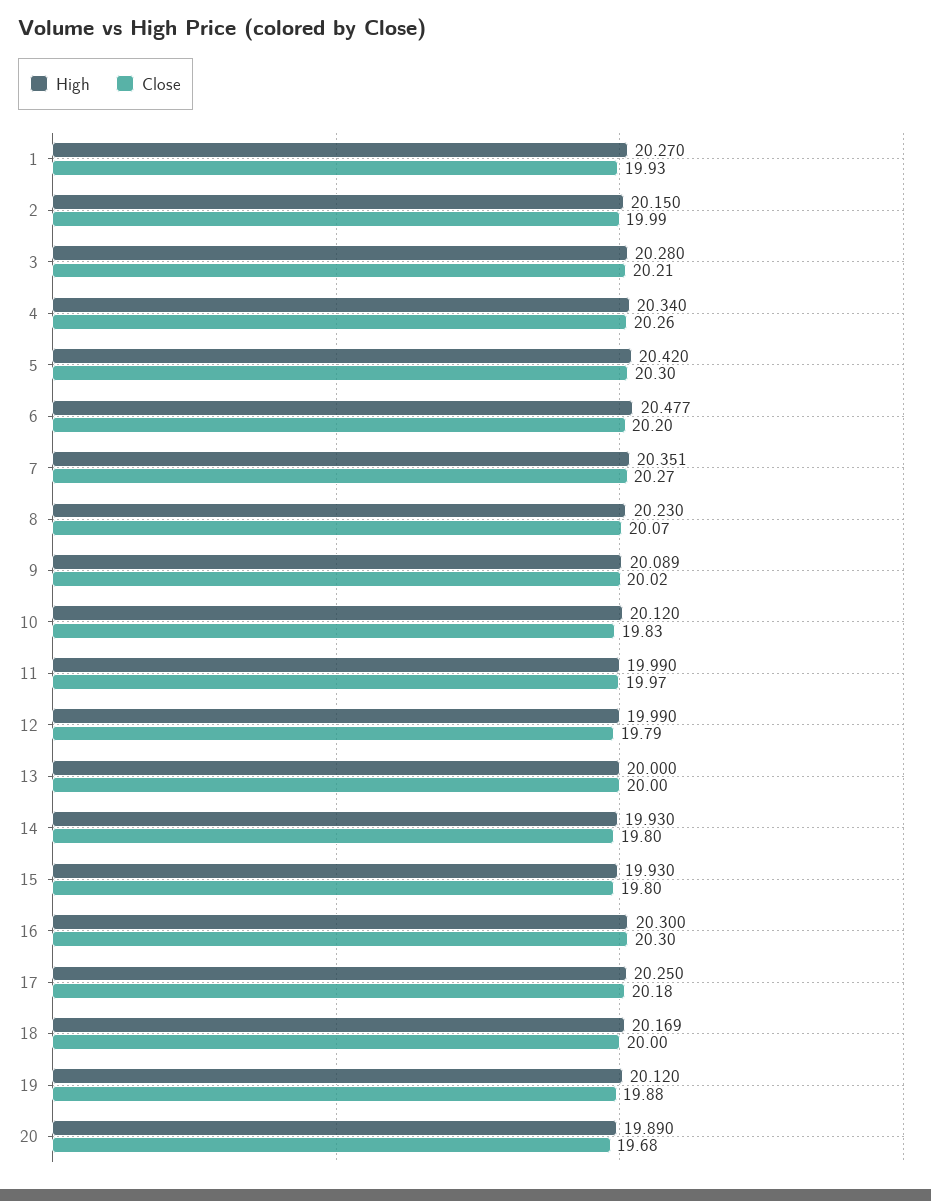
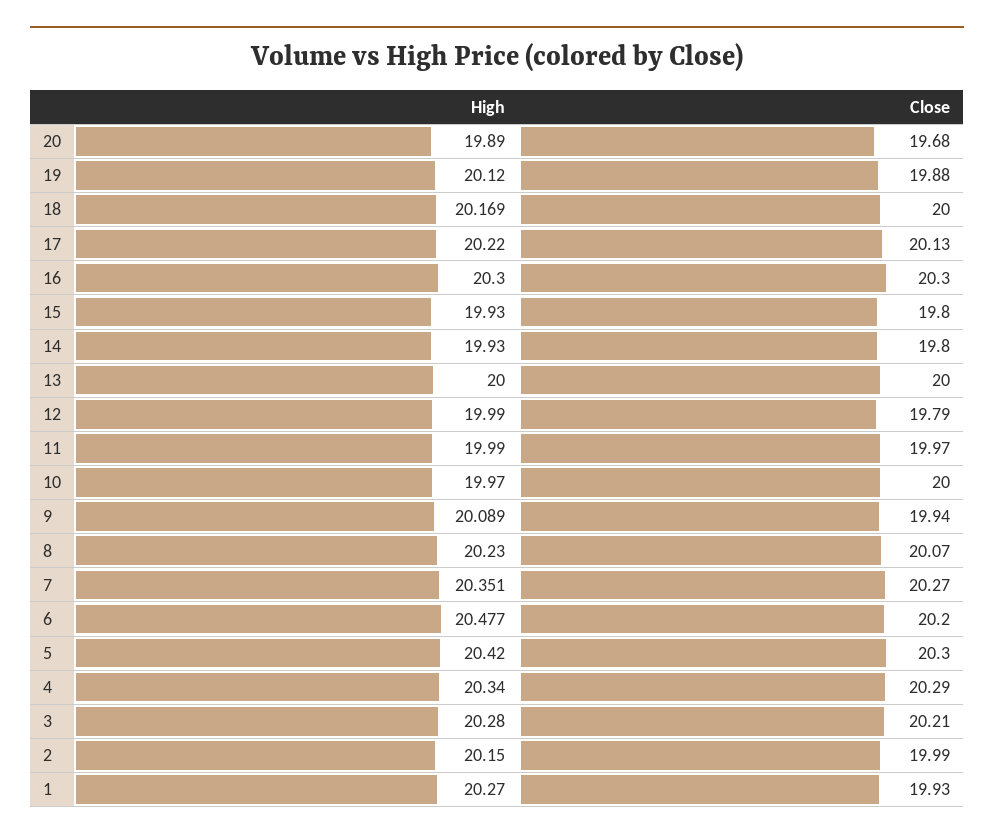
  {
    "High": {
      "1": 20.27,
      "2": 20.15,
      "3": 20.28,
      "4": 20.34,
      "5": 20.42,
      "6": 20.477,
      "7": 20.351,
      "8": 20.23,
      "9": 20.089,
-     "10": 20.12,
+     "10": 19.97,
      "11": 19.99,
      "12": 19.99,
      "13": 20,
      "14": 19.93,
      "15": 19.93,
      "16": 20.3,
-     "17": 20.25,
+     "17": 20.22,
      "18": 20.169,
      "19": 20.12,
      "20": 19.89
    },
    "Close": {
      "1": 19.93,
      "2": 19.99,
      "3": 20.21,
-     "4": 20.26,
+     "4": 20.29,
      "5": 20.3,
      "6": 20.2,
      "7": 20.27,
      "8": 20.07,
-     "9": 20.02,
+     "9": 19.94,
-     "10": 19.83,
+     "10": 20,
      "11": 19.97,
      "12": 19.79,
      "13": 20,
      "14": 19.8,
      "15": 19.8,
      "16": 20.3,
-     "17": 20.18,
+     "17": 20.13,
      "18": 20,
      "19": 19.88,
      "20": 19.68
    }
  }

